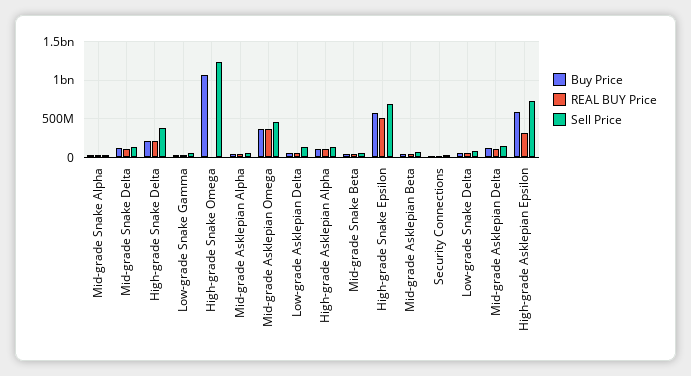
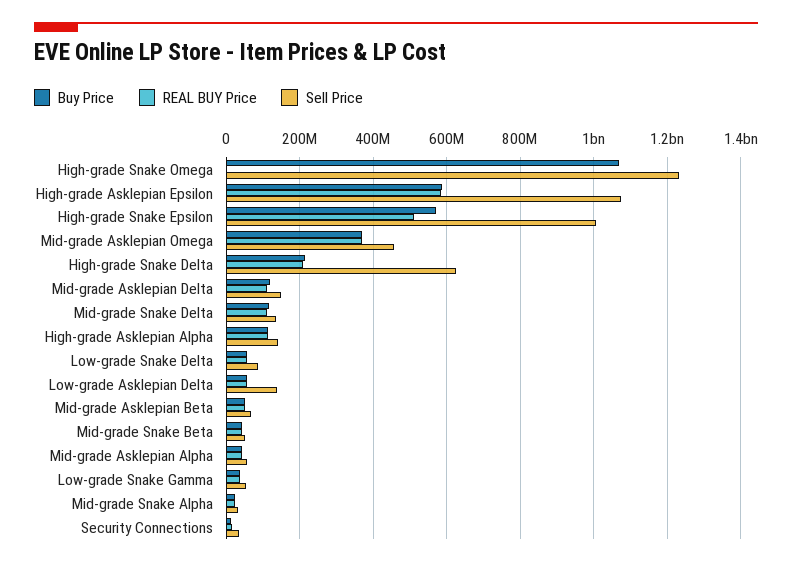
  {
    "Buy Price": {
      "Mid-grade Snake Alpha": 20000000,
      "Mid-grade Snake Delta": 120000000,
      "High-grade Snake Delta": 220000000,
      "Low-grade Snake Gamma": 40000000,
      "High-grade Snake Omega": 1080000000,
      "Mid-grade Asklepian Alpha": 40000000,
      "Mid-grade Asklepian Omega": 360000000,
      "Low-grade Asklepian Delta": 60000000,
      "High-grade Asklepian Alpha": 120000000,
      "Mid-grade Snake Beta": 40000000,
      "High-grade Snake Epsilon": 580000000,
      "Mid-grade Asklepian Beta": 60000000,
      "Security Connections": 20000000,
      "Low-grade Snake Delta": 60000000,
      "Mid-grade Asklepian Delta": 120000000,
      "High-grade Asklepian Epsilon": 580000000
    },
    "REAL BUY Price": {
      "Mid-grade Snake Alpha": 20000000,
      "Mid-grade Snake Delta": 120000000,
      "High-grade Snake Delta": 200000000,
      "Low-grade Snake Gamma": 40000000,
      "High-grade Snake Omega": 0,
      "Mid-grade Asklepian Alpha": 40000000,
      "Mid-grade Asklepian Omega": 360000000,
      "Low-grade Asklepian Delta": 60000000,
      "High-grade Asklepian Alpha": 120000000,
      "Mid-grade Snake Beta": 40000000,
      "High-grade Snake Epsilon": 520000000,
      "Mid-grade Asklepian Beta": 60000000,
      "Security Connections": 20000000,
      "Low-grade Snake Delta": 60000000,
      "Mid-grade Asklepian Delta": 120000000,
-     "High-grade Asklepian Epsilon": 300000000
+     "High-grade Asklepian Epsilon": 580000000
    },
    "Sell Price": {
      "Mid-grade Snake Alpha": 40000000,
      "Mid-grade Snake Delta": 140000000,
-     "High-grade Snake Delta": 400000000,
+     "High-grade Snake Delta": 620000000,
      "Low-grade Snake Gamma": 60000000,
      "High-grade Snake Omega": 1240000000,
      "Mid-grade Asklepian Alpha": 60000000,
      "Mid-grade Asklepian Omega": 460000000,
      "Low-grade Asklepian Delta": 140000000,
      "High-grade Asklepian Alpha": 140000000,
      "Mid-grade Snake Beta": 60000000,
-     "High-grade Snake Epsilon": 700000000,
+     "High-grade Snake Epsilon": 1000000000,
      "Mid-grade Asklepian Beta": 60000000,
      "Security Connections": 40000000,
      "Low-grade Snake Delta": 80000000,
      "Mid-grade Asklepian Delta": 140000000,
-     "High-grade Asklepian Epsilon": 700000000
+     "High-grade Asklepian Epsilon": 1080000000
    }
  }

